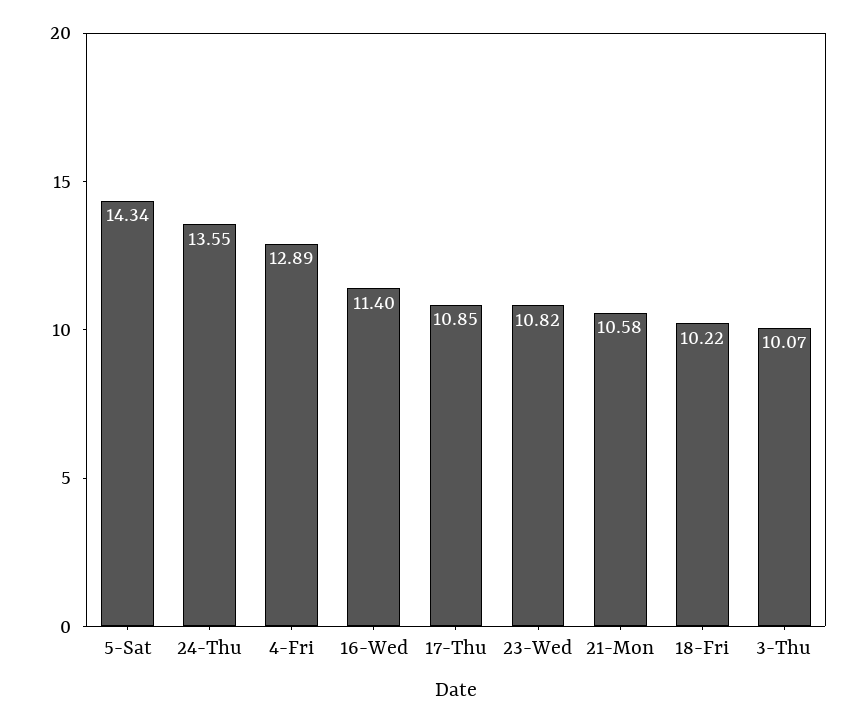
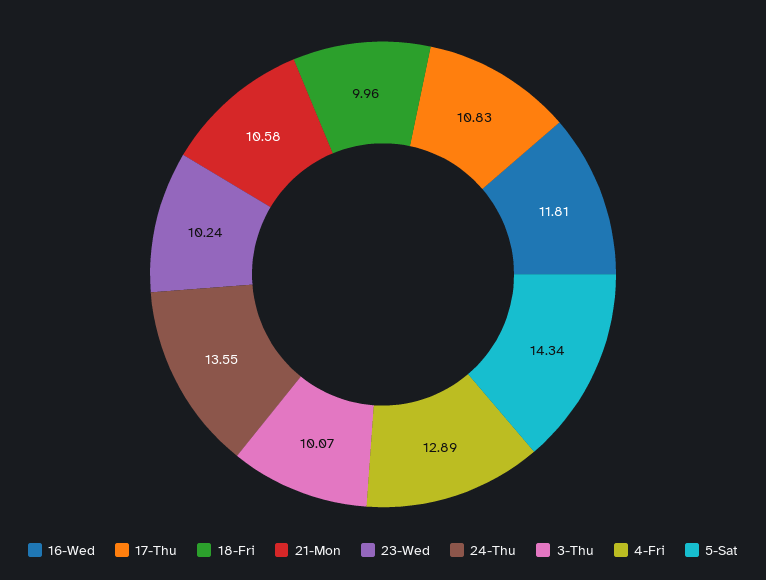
  {
    "5-Sat": 14.34,
    "24-Thu": 13.55,
    "4-Fri": 12.89,
-   "16-Wed": 11.4,
+   "16-Wed": 11.81,
-   "17-Thu": 10.85,
+   "17-Thu": 10.83,
-   "23-Wed": 10.82,
+   "23-Wed": 10.24,
    "21-Mon": 10.58,
-   "18-Fri": 10.22,
+   "18-Fri": 9.96,
    "3-Thu": 10.07
  }

